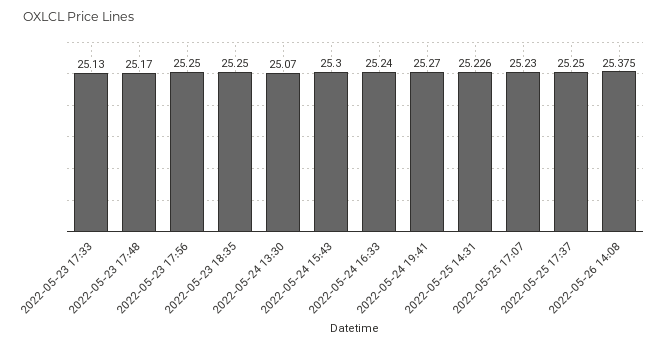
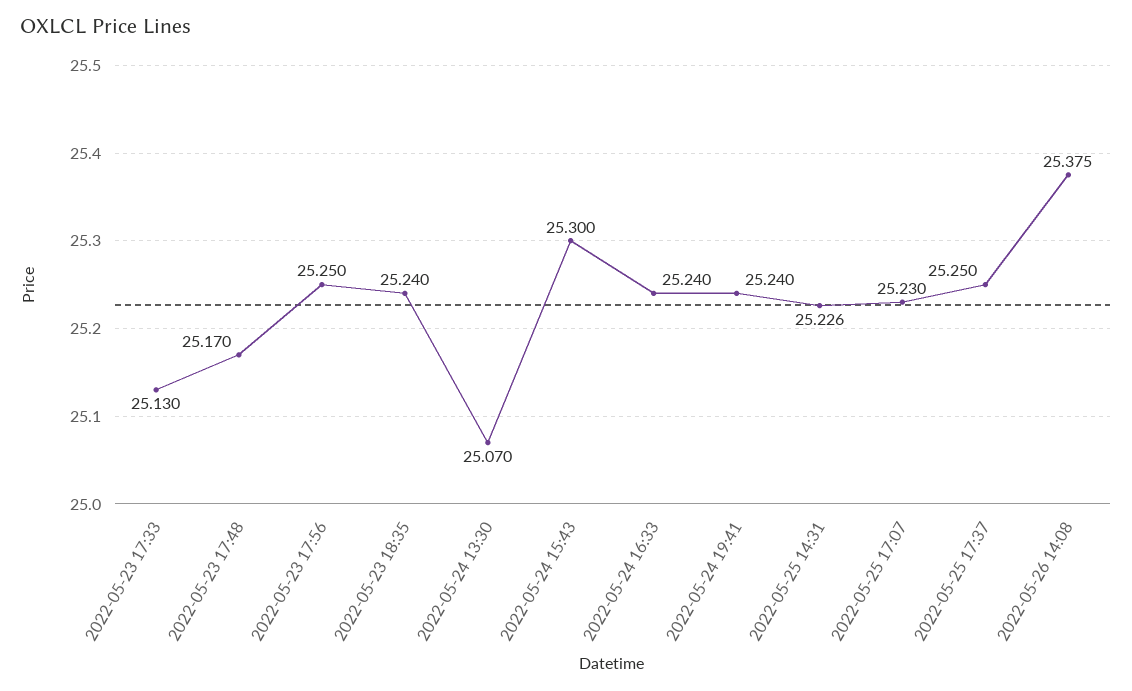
  {
    "2022-05-23 17:33": 25.13,
    "2022-05-23 17:48": 25.17,
    "2022-05-23 17:56": 25.25,
-   "2022-05-23 18:35": 25.25,
+   "2022-05-23 18:35": 25.24,
    "2022-05-24 13:30": 25.07,
    "2022-05-24 15:43": 25.3,
    "2022-05-24 16:33": 25.24,
-   "2022-05-24 19:41": 25.27,
+   "2022-05-24 19:41": 25.24,
    "2022-05-25 14:31": 25.226,
    "2022-05-25 17:07": 25.23,
    "2022-05-25 17:37": 25.25,
    "2022-05-26 14:08": 25.375
  }

